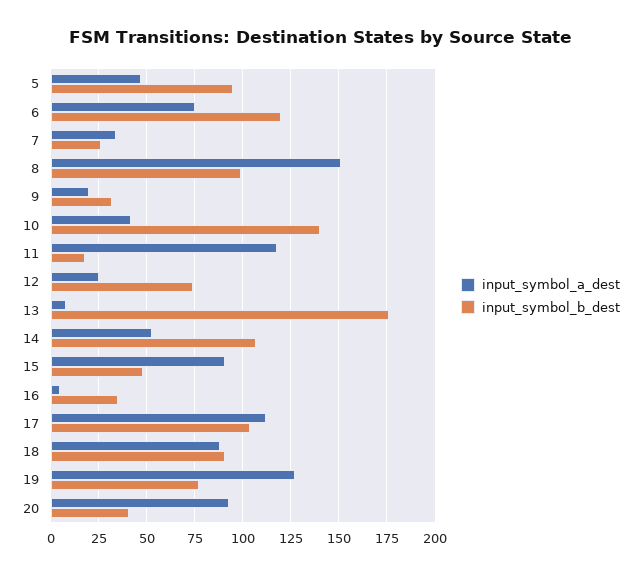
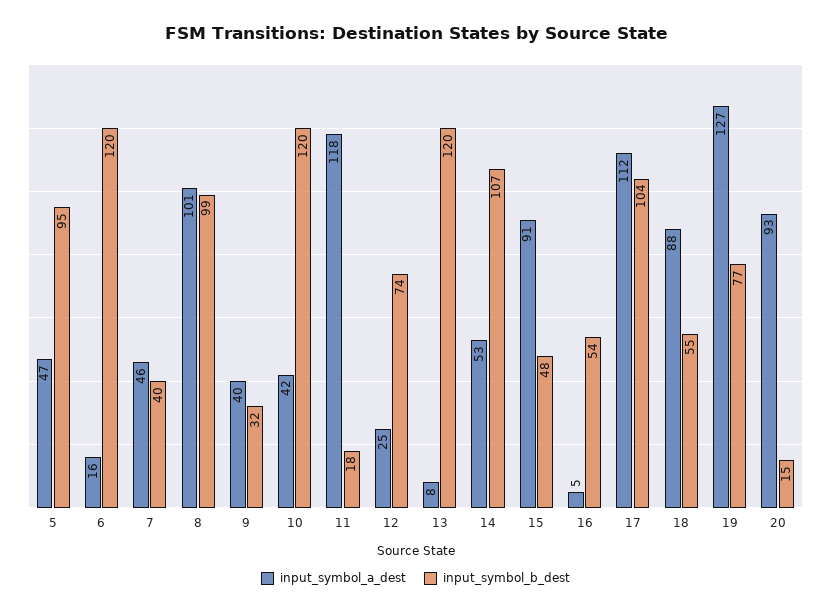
  {
    "input_symbol_a_dest": {
      "5": 47,
-     "6": 75,
+     "6": 16,
-     "7": 35,
+     "7": 46,
-     "8": 150,
+     "8": 101,
-     "9": 20,
+     "9": 40,
      "10": 42,
      "11": 118,
      "12": 25,
      "13": 8,
      "14": 53,
      "15": 91,
      "16": 5,
      "17": 112,
      "18": 88,
      "19": 127,
      "20": 93
    },
    "input_symbol_b_dest": {
      "5": 95,
      "6": 120,
-     "7": 25,
+     "7": 40,
      "8": 99,
      "9": 32,
-     "10": 140,
+     "10": 120,
      "11": 18,
      "12": 74,
-     "13": 175,
+     "13": 120,
      "14": 107,
      "15": 48,
-     "16": 35,
+     "16": 54,
      "17": 104,
-     "18": 90,
+     "18": 55,
      "19": 77,
-     "20": 40
+     "20": 15
    }
  }

